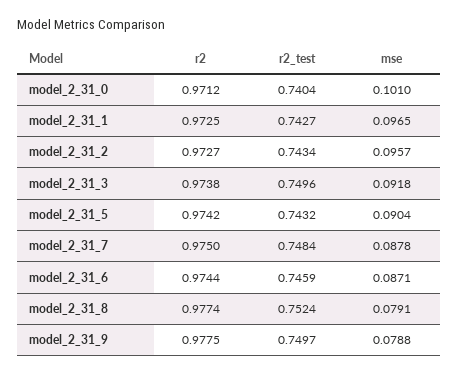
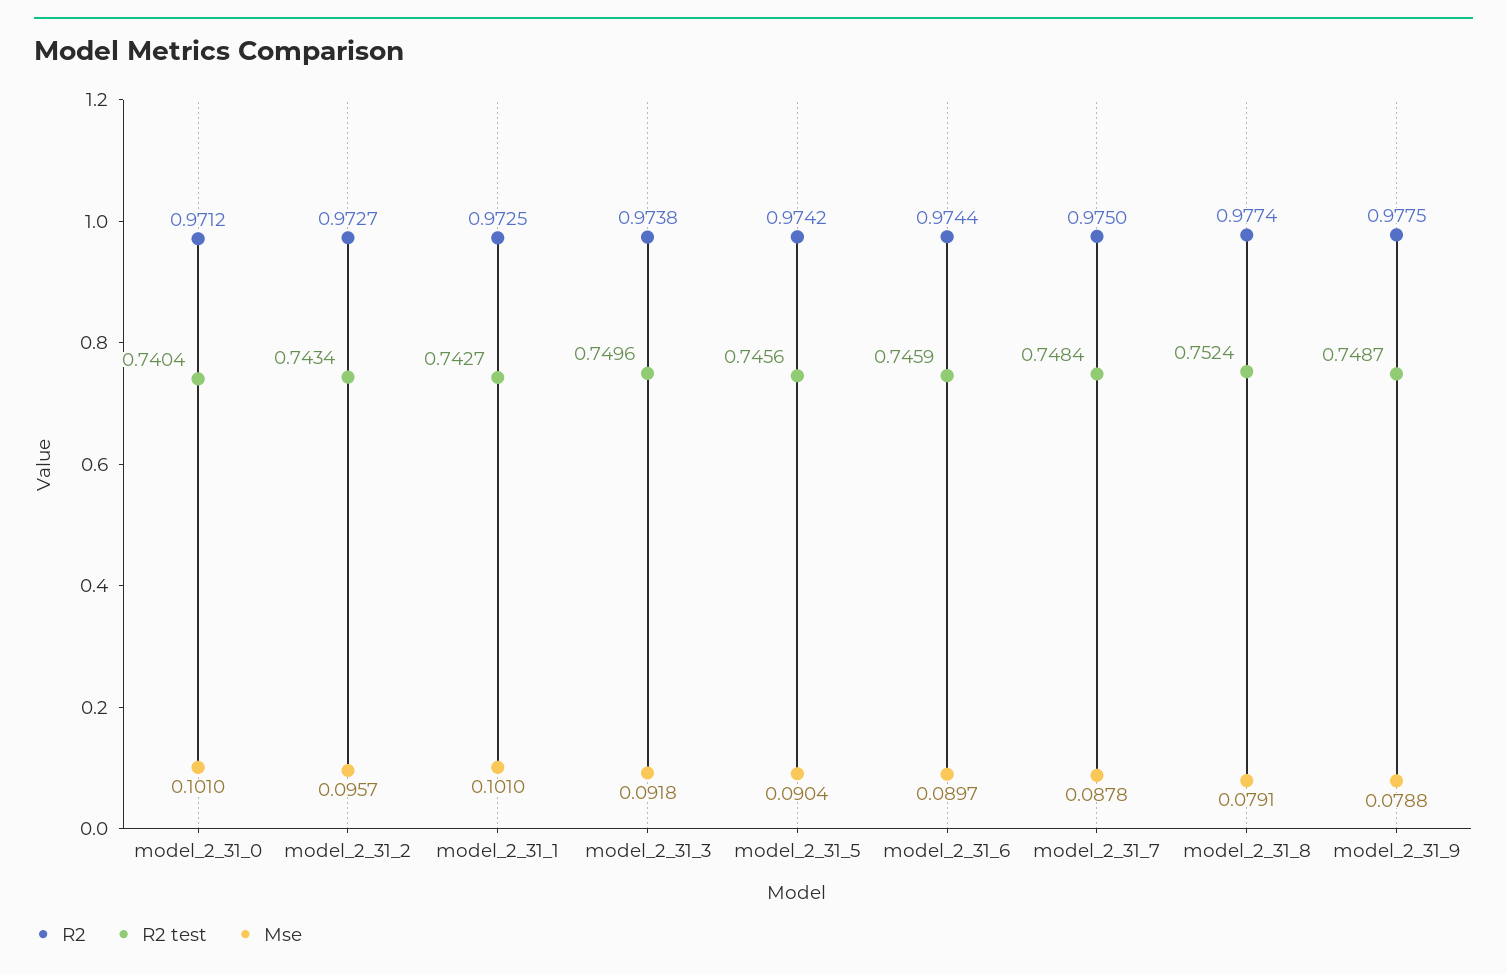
  {
    "r2": {
      "model_2_31_0": 0.9712,
      "model_2_31_1": 0.9725,
      "model_2_31_2": 0.9727,
      "model_2_31_3": 0.9738,
      "model_2_31_5": 0.9742,
      "model_2_31_7": 0.975,
      "model_2_31_6": 0.9744,
      "model_2_31_8": 0.9774,
      "model_2_31_9": 0.9775
    },
    "r2_test": {
      "model_2_31_0": 0.7404,
      "model_2_31_1": 0.7427,
      "model_2_31_2": 0.7434,
      "model_2_31_3": 0.7496,
-     "model_2_31_5": 0.7432,
+     "model_2_31_5": 0.7456,
      "model_2_31_7": 0.7484,
      "model_2_31_6": 0.7459,
      "model_2_31_8": 0.7524,
-     "model_2_31_9": 0.7497
+     "model_2_31_9": 0.7487
    },
    "mse": {
      "model_2_31_0": 0.101,
-     "model_2_31_1": 0.0965,
+     "model_2_31_1": 0.101,
      "model_2_31_2": 0.0957,
      "model_2_31_3": 0.0918,
      "model_2_31_5": 0.0904,
      "model_2_31_7": 0.0878,
-     "model_2_31_6": 0.0871,
+     "model_2_31_6": 0.0897,
      "model_2_31_8": 0.0791,
      "model_2_31_9": 0.0788
    }
  }

